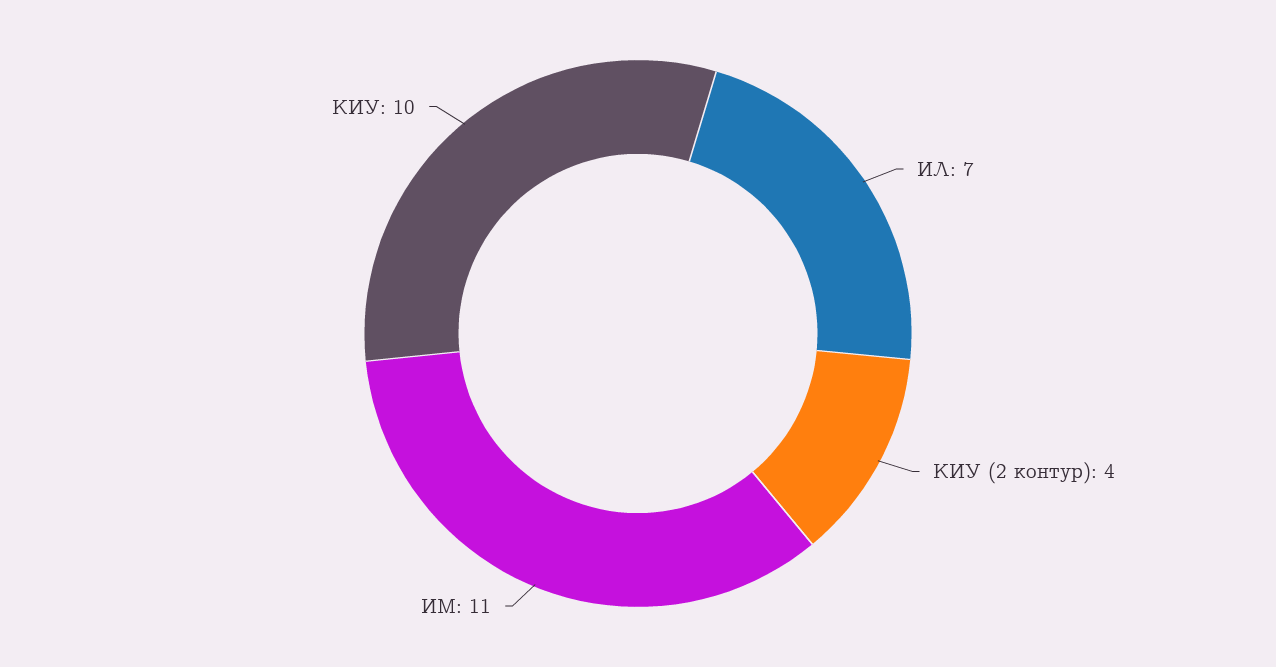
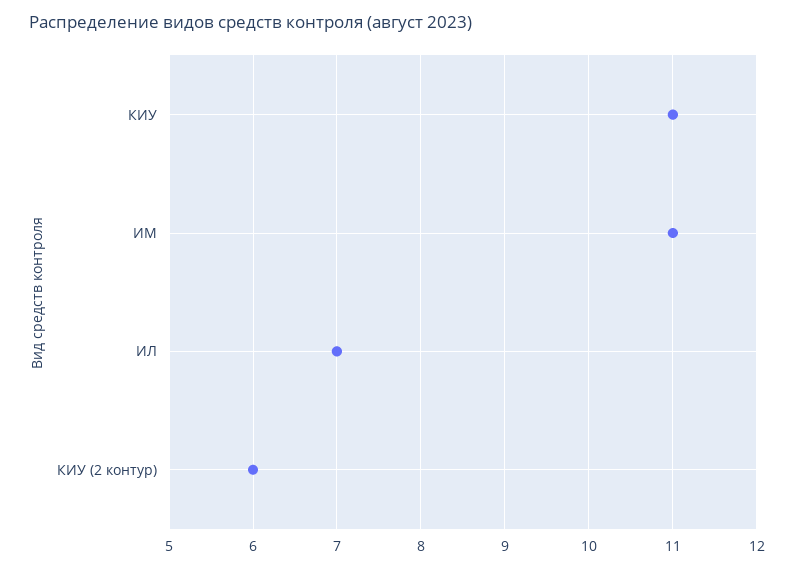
  {
    "ИЛ": 7,
-   "КИУ (2 контур)": 4,
+   "КИУ (2 контур)": 6,
    "ИМ": 11,
-   "КИУ": 10
+   "КИУ": 11
  }

